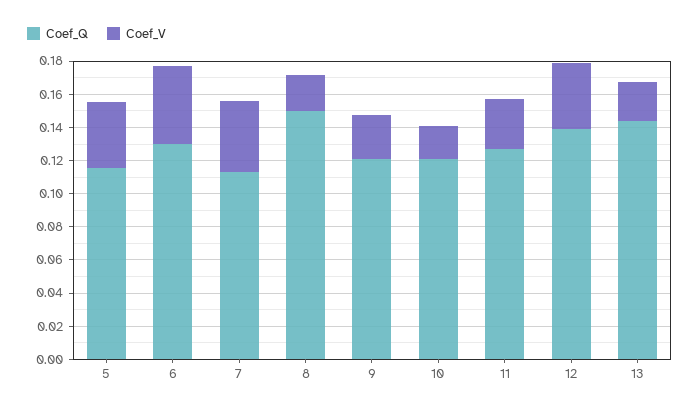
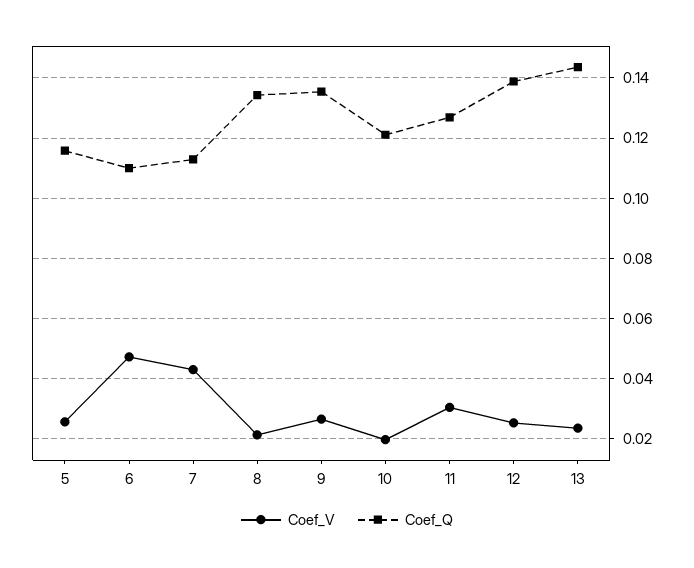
  {
    "Coef_Q": {
      "5": 0.116,
-     "6": 0.13,
+     "6": 0.11,
      "7": 0.112,
-     "8": 0.15,
+     "8": 0.134,
-     "9": 0.12,
+     "9": 0.136,
      "10": 0.122,
      "11": 0.126,
      "12": 0.138,
      "13": 0.144
    },
    "Coef_V": {
-     "5": 0.04,
+     "5": 0.026,
      "6": 0.048,
      "7": 0.044,
      "8": 0.022,
      "9": 0.026,
      "10": 0.02,
      "11": 0.03,
-     "12": 0.04,
+     "12": 0.026,
      "13": 0.024
    }
  }

